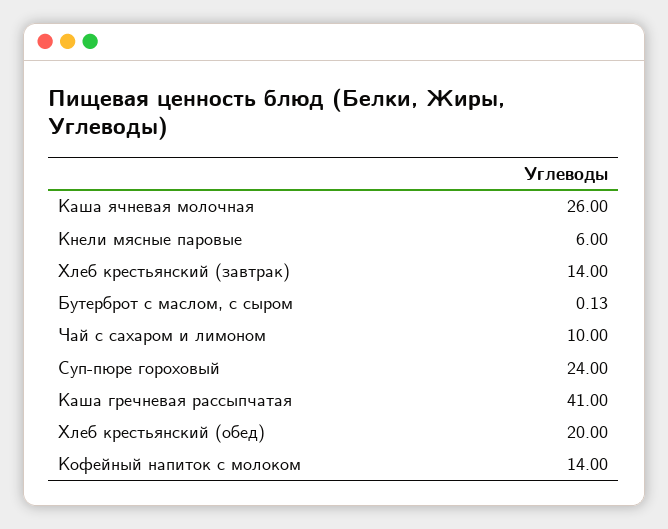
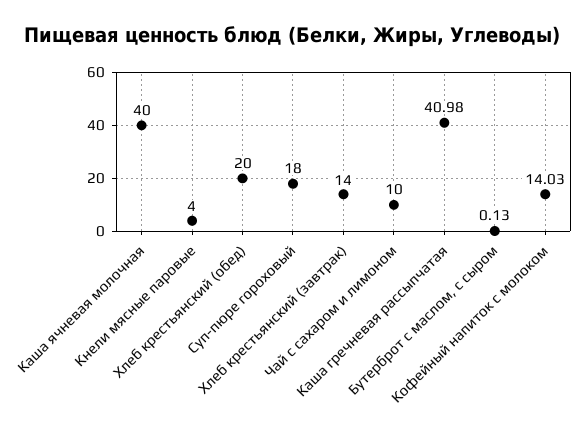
  {
-   "Каша ячневая молочная": 26,
+   "Каша ячневая молочная": 40,
-   "Кнели мясные паровые": 6,
+   "Кнели мясные паровые": 4,
    "Хлеб крестьянский (завтрак)": 14,
    "Бутерброт с маслом, с сыром": 0.13,
    "Чай с сахаром и лимоном": 10,
-   "Суп-пюре гороховый": 24,
+   "Суп-пюре гороховый": 18,
-   "Каша гречневая рассыпчатая": 41,
+   "Каша гречневая рассыпчатая": 40.98,
    "Хлеб крестьянский (обед)": 20,
-   "Кофейный напиток с молоком": 14
+   "Кофейный напиток с молоком": 14.03
  }

